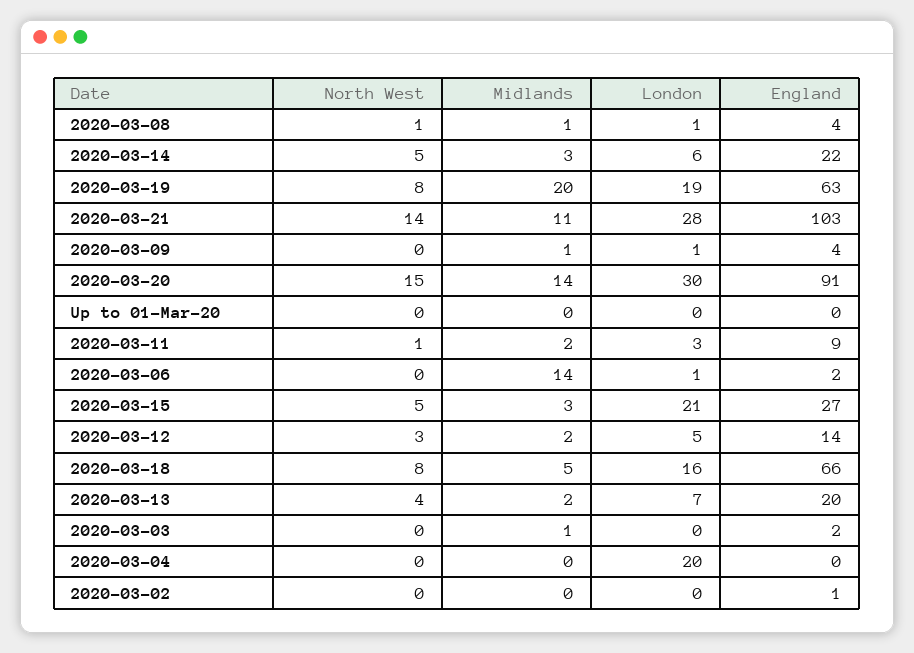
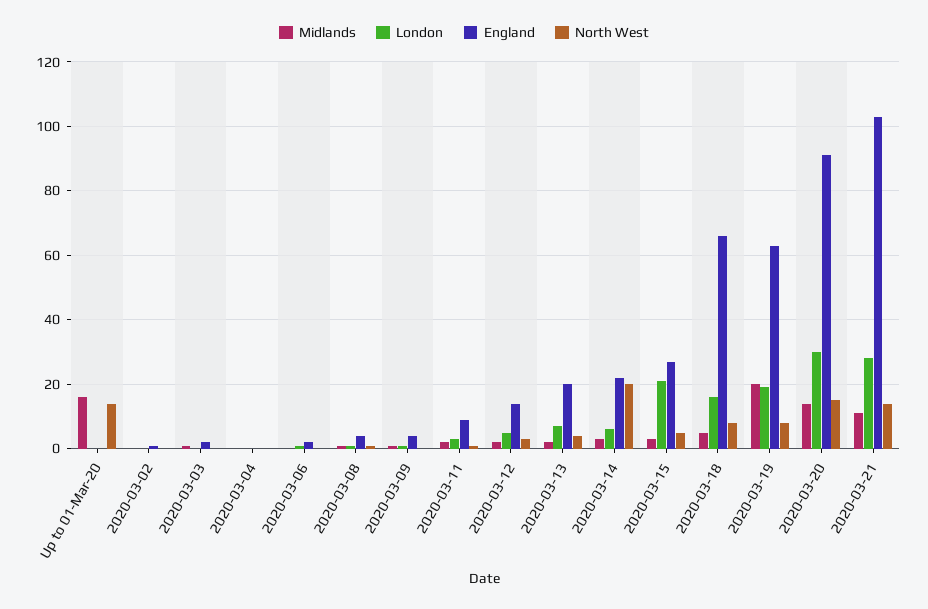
  {
    "North West": {
      "2020-03-08": 1,
-     "2020-03-14": 5,
+     "2020-03-14": 20,
      "2020-03-19": 8,
      "2020-03-21": 14,
      "2020-03-09": 0,
      "2020-03-20": 15,
-     "Up to 01-Mar-20": 0,
+     "Up to 01-Mar-20": 15,
      "2020-03-11": 1,
      "2020-03-06": 0,
      "2020-03-15": 5,
      "2020-03-12": 3,
      "2020-03-18": 8,
      "2020-03-13": 4,
      "2020-03-03": 0,
      "2020-03-04": 0,
      "2020-03-02": 0
    },
    "Midlands": {
      "2020-03-08": 1,
      "2020-03-14": 3,
      "2020-03-19": 20,
      "2020-03-21": 11,
      "2020-03-09": 1,
      "2020-03-20": 14,
-     "Up to 01-Mar-20": 0,
+     "Up to 01-Mar-20": 15,
      "2020-03-11": 2,
-     "2020-03-06": 14,
+     "2020-03-06": 0,
      "2020-03-15": 3,
      "2020-03-12": 2,
      "2020-03-18": 5,
      "2020-03-13": 2,
      "2020-03-03": 1,
      "2020-03-04": 0,
      "2020-03-02": 0
    },
    "London": {
      "2020-03-08": 1,
      "2020-03-14": 6,
      "2020-03-19": 19,
      "2020-03-21": 28,
      "2020-03-09": 1,
      "2020-03-20": 30,
      "Up to 01-Mar-20": 0,
      "2020-03-11": 3,
      "2020-03-06": 1,
      "2020-03-15": 21,
      "2020-03-12": 5,
      "2020-03-18": 16,
      "2020-03-13": 7,
      "2020-03-03": 0,
-     "2020-03-04": 20,
+     "2020-03-04": 0,
      "2020-03-02": 0
    },
    "England": {
      "2020-03-08": 4,
      "2020-03-14": 22,
      "2020-03-19": 63,
      "2020-03-21": 103,
      "2020-03-09": 4,
      "2020-03-20": 91,
      "Up to 01-Mar-20": 0,
      "2020-03-11": 9,
      "2020-03-06": 2,
      "2020-03-15": 27,
      "2020-03-12": 14,
      "2020-03-18": 66,
      "2020-03-13": 20,
      "2020-03-03": 2,
      "2020-03-04": 0,
      "2020-03-02": 1
    }
  }

